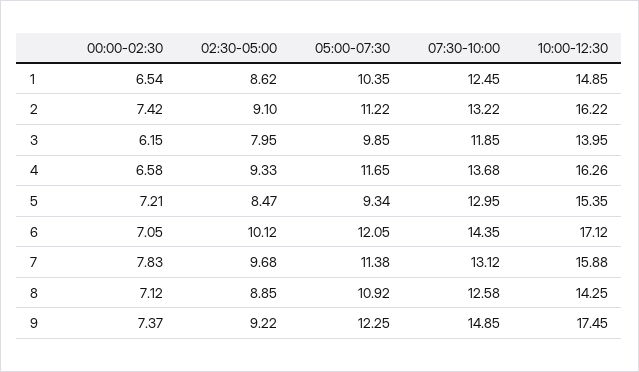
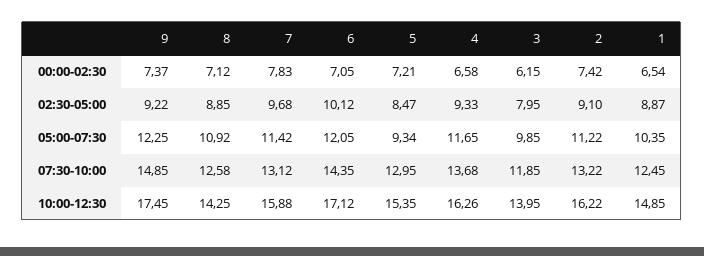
  {
    "00:00-02:30": {
      "1": 6.54,
      "2": 7.42,
      "3": 6.15,
      "4": 6.58,
      "5": 7.21,
      "6": 7.05,
      "7": 7.83,
      "8": 7.12,
      "9": 7.37
    },
    "02:30-05:00": {
-     "1": 8.62,
+     "1": 8.87,
      "2": 9.1,
      "3": 7.95,
      "4": 9.33,
      "5": 8.47,
      "6": 10.12,
      "7": 9.68,
      "8": 8.85,
      "9": 9.22
    },
    "05:00-07:30": {
      "1": 10.35,
      "2": 11.22,
      "3": 9.85,
      "4": 11.65,
      "5": 9.34,
      "6": 12.05,
-     "7": 11.38,
+     "7": 11.42,
      "8": 10.92,
      "9": 12.25
    },
    "07:30-10:00": {
      "1": 12.45,
      "2": 13.22,
      "3": 11.85,
      "4": 13.68,
      "5": 12.95,
      "6": 14.35,
      "7": 13.12,
      "8": 12.58,
      "9": 14.85
    },
    "10:00-12:30": {
      "1": 14.85,
      "2": 16.22,
      "3": 13.95,
      "4": 16.26,
      "5": 15.35,
      "6": 17.12,
      "7": 15.88,
      "8": 14.25,
      "9": 17.45
    }
  }

